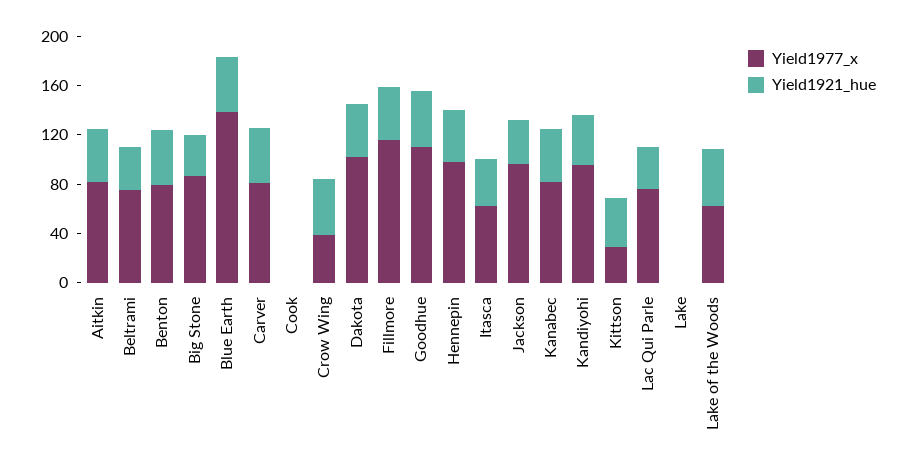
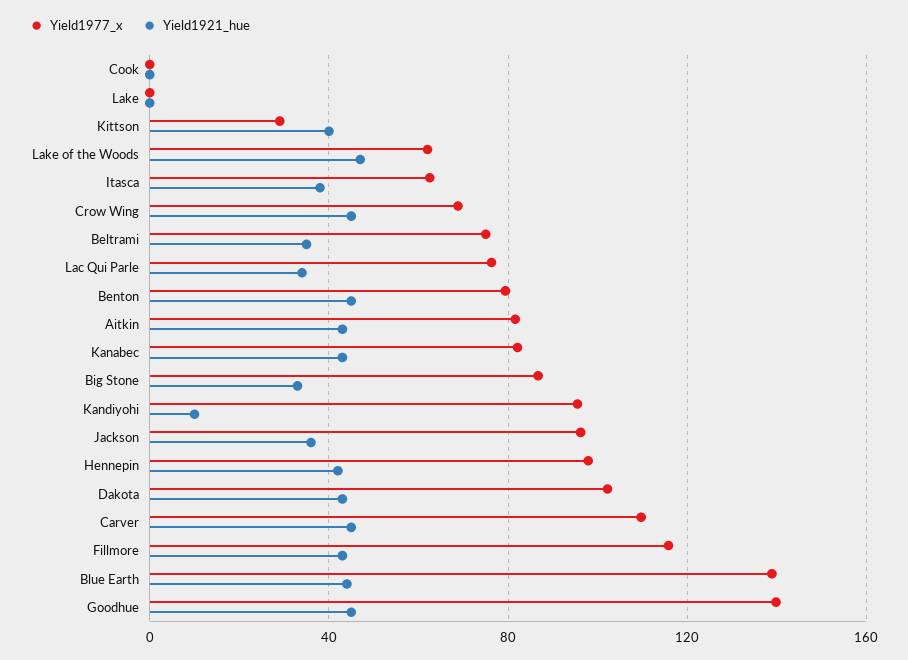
  {
    "Yield1977_x": {
      "Aitkin": 80,
      "Beltrami": 75,
      "Benton": 80,
      "Big Stone": 85,
      "Blue Earth": 140,
-     "Carver": 80,
+     "Carver": 110,
      "Cook": 0,
-     "Crow Wing": 40,
+     "Crow Wing": 70,
      "Dakota": 100,
      "Fillmore": 115,
-     "Goodhue": 110,
+     "Goodhue": 140,
      "Hennepin": 100,
      "Itasca": 65,
      "Jackson": 95,
      "Kanabec": 80,
      "Kandiyohi": 95,
      "Kittson": 30,
      "Lac Qui Parle": 75,
      "Lake": 0,
      "Lake of the Woods": 60
    },
    "Yield1921_hue": {
      "Aitkin": 45,
      "Beltrami": 35,
      "Benton": 45,
      "Big Stone": 35,
      "Blue Earth": 45,
      "Carver": 45,
      "Cook": 0,
      "Crow Wing": 45,
      "Dakota": 45,
      "Fillmore": 45,
      "Goodhue": 45,
      "Hennepin": 40,
      "Itasca": 40,
      "Jackson": 35,
      "Kanabec": 45,
-     "Kandiyohi": 40,
+     "Kandiyohi": 10,
      "Kittson": 40,
      "Lac Qui Parle": 35,
      "Lake": 0,
      "Lake of the Woods": 45
    }
  }

